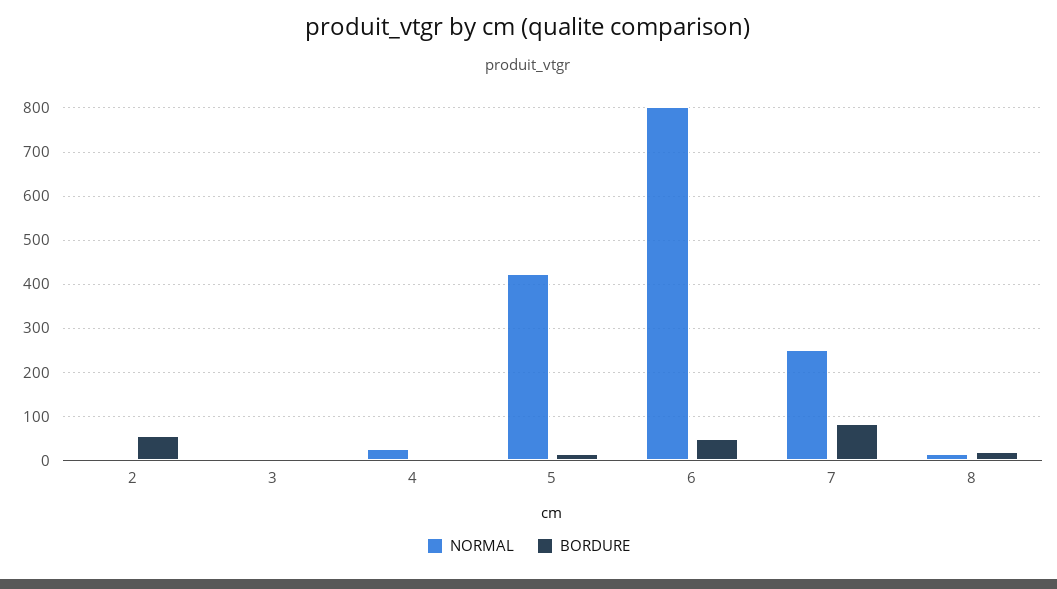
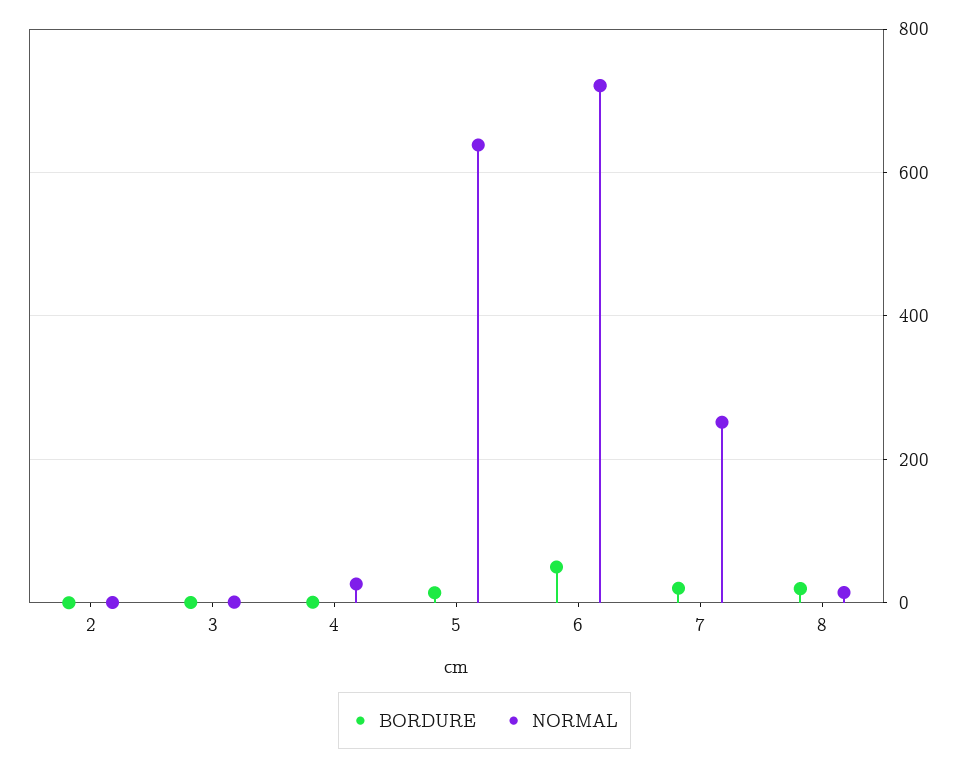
  {
    "NORMAL": {
      "2": 0,
      "3": 0,
      "4": 20,
-     "5": 420,
+     "5": 640,
-     "6": 800,
+     "6": 720,
      "7": 260,
      "8": 20
    },
    "BORDURE": {
-     "2": 60,
+     "2": 0,
      "3": 0,
      "4": 0,
      "5": 20,
      "6": 40,
-     "7": 80,
+     "7": 20,
      "8": 20
    }
  }

